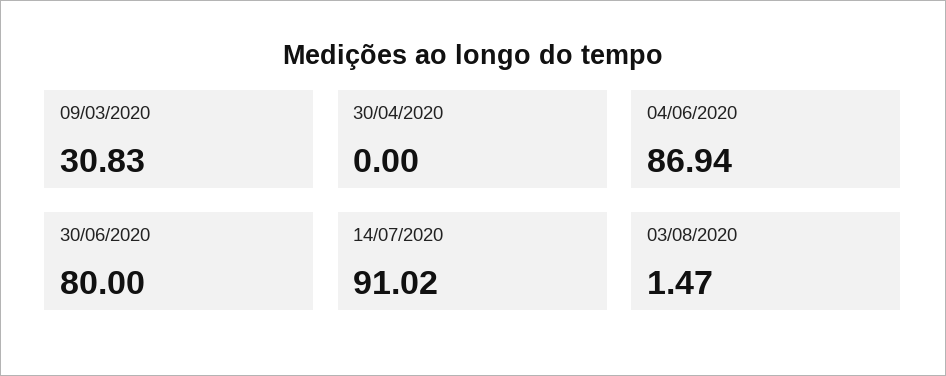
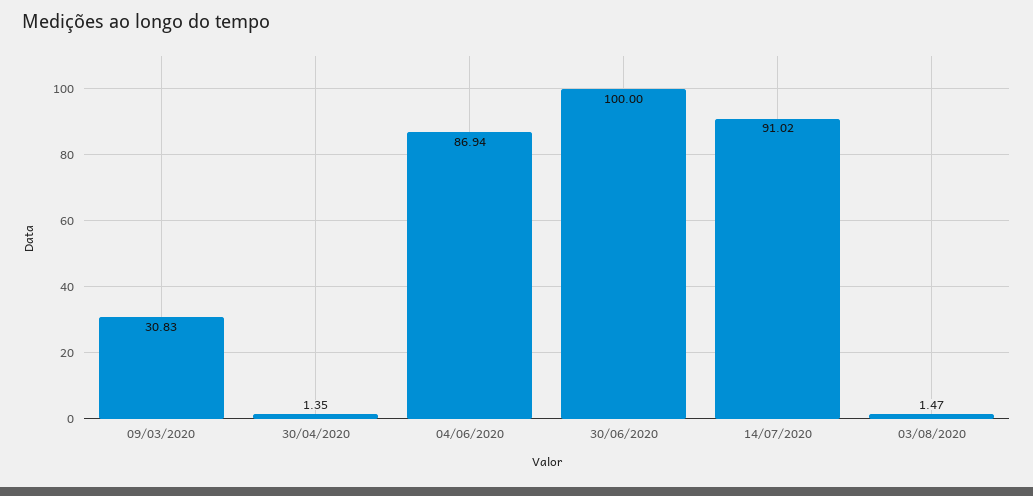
  {
    "09/03/2020": 30.83,
-   "30/04/2020": 0,
+   "30/04/2020": 1.35,
    "04/06/2020": 86.94,
-   "30/06/2020": 80,
+   "30/06/2020": 100,
    "14/07/2020": 91.02,
    "03/08/2020": 1.47
  }

